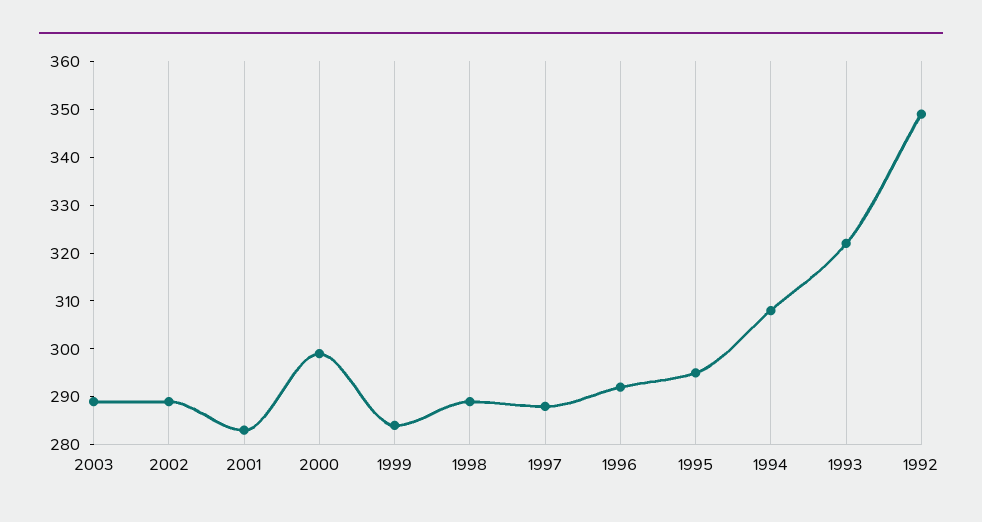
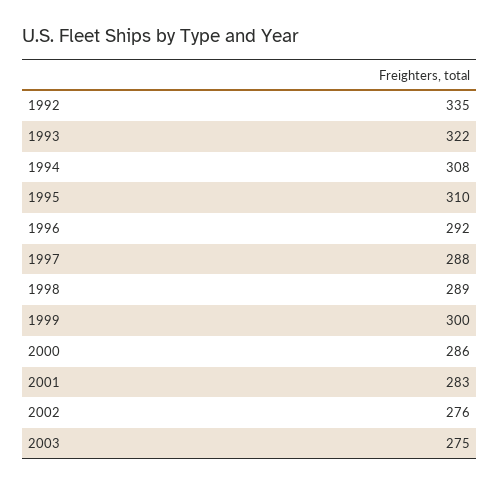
  {
-   "2003": 290,
+   "2003": 275,
-   "2002": 290,
+   "2002": 276,
    "2001": 283,
-   "2000": 300,
+   "2000": 286,
-   "1999": 285,
+   "1999": 300,
    "1998": 289,
    "1997": 288,
    "1996": 292,
-   "1995": 295,
+   "1995": 310,
    "1994": 308,
    "1993": 322,
-   "1992": 350
+   "1992": 335
  }

